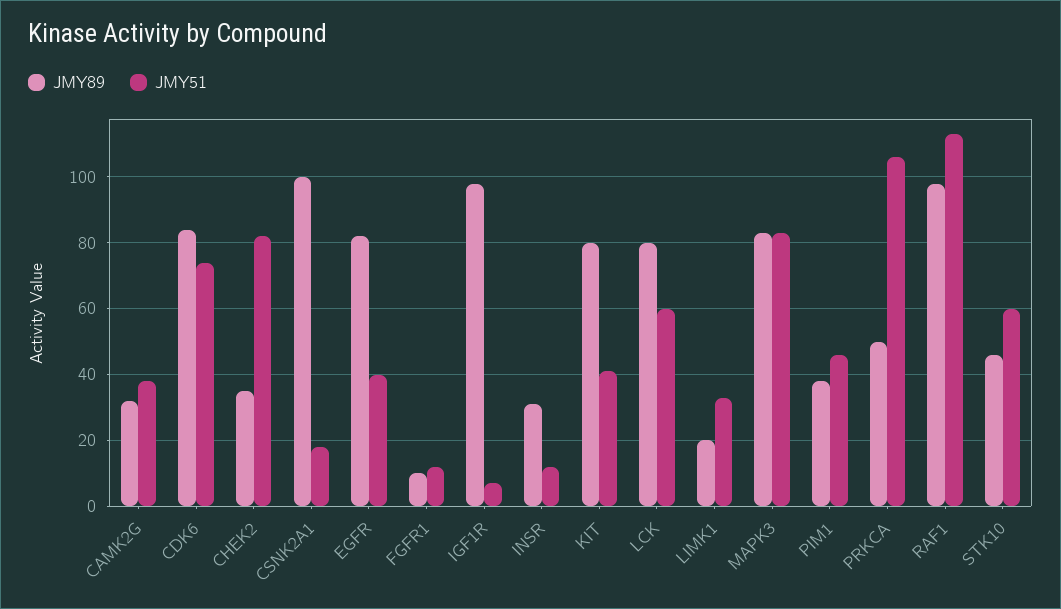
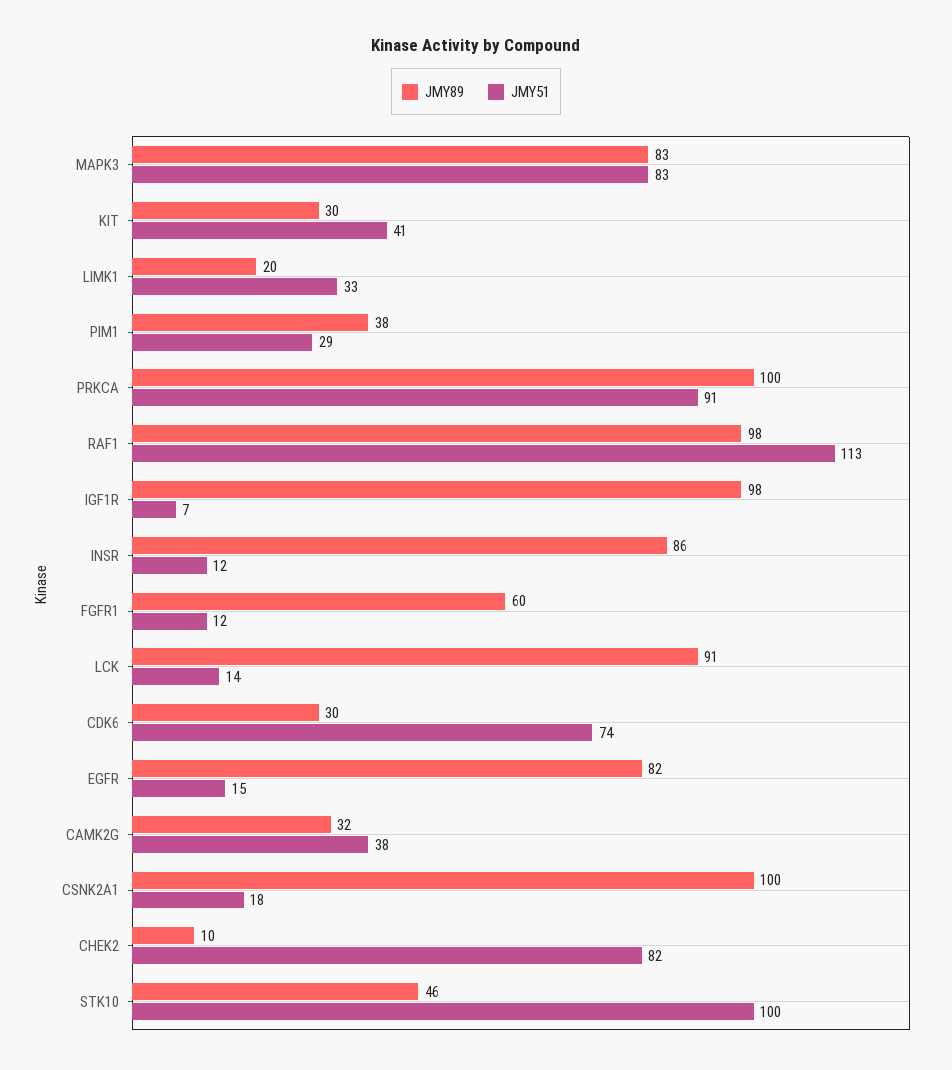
  {
    "JMY89": {
      "CAMK2G": 32,
-     "CDK6": 85,
+     "CDK6": 30,
-     "CHEK2": 35,
+     "CHEK2": 10,
      "CSNK2A1": 100,
      "EGFR": 82,
-     "FGFR1": 10,
+     "FGFR1": 60,
      "IGF1R": 98,
-     "INSR": 30,
+     "INSR": 86,
-     "KIT": 80,
+     "KIT": 30,
-     "LCK": 80,
+     "LCK": 91,
      "LIMK1": 20,
      "MAPK3": 83,
      "PIM1": 38,
-     "PRKCA": 50,
+     "PRKCA": 100,
      "RAF1": 98,
      "STK10": 46
    },
    "JMY51": {
      "CAMK2G": 38,
      "CDK6": 74,
      "CHEK2": 82,
      "CSNK2A1": 18,
-     "EGFR": 40,
+     "EGFR": 15,
      "FGFR1": 12,
      "IGF1R": 7,
      "INSR": 12,
      "KIT": 41,
-     "LCK": 60,
+     "LCK": 14,
      "LIMK1": 33,
      "MAPK3": 83,
-     "PIM1": 45,
+     "PIM1": 29,
-     "PRKCA": 105,
+     "PRKCA": 91,
      "RAF1": 113,
-     "STK10": 60
+     "STK10": 100
    }
  }

